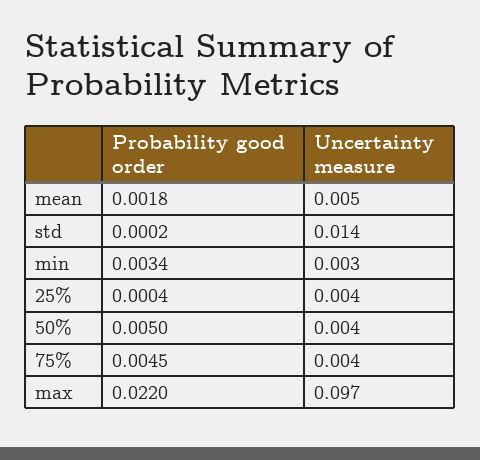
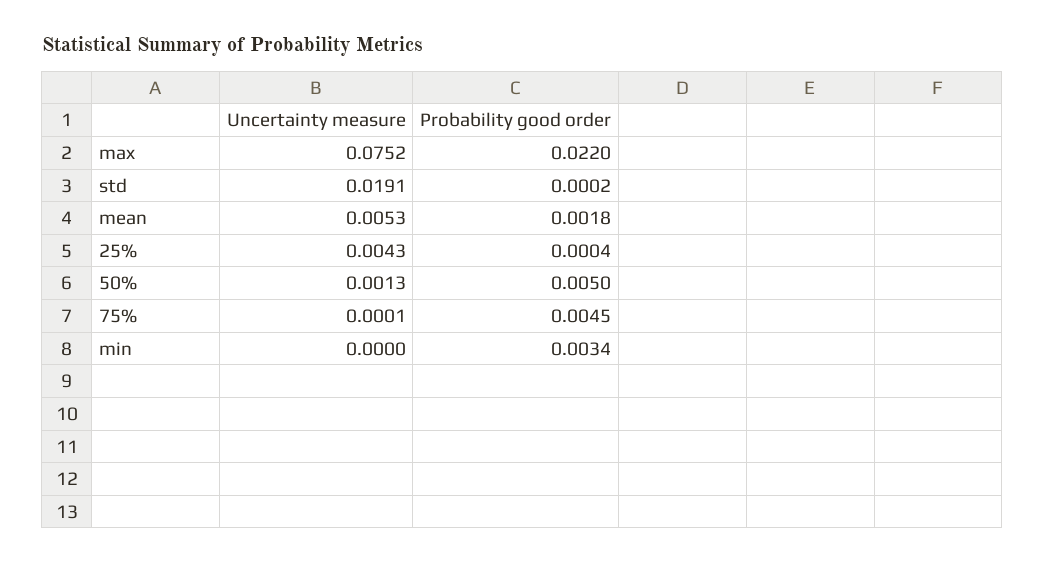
  {
    "Probability good order": {
      "mean": 0.0018,
      "std": 0.0002,
      "min": 0.0034,
      "25%": 0.0004,
      "50%": 0.005,
      "75%": 0.0045,
      "max": 0.022
    },
    "Uncertainty measure": {
      "mean": 0.0053,
-     "std": 0.014,
+     "std": 0.0191,
-     "min": 0.003,
+     "min": 0,
      "25%": 0.0043,
-     "50%": 0.004,
+     "50%": 0.0013,
-     "75%": 0.004,
+     "75%": 0.0001,
-     "max": 0.097
+     "max": 0.0752
    }
  }

